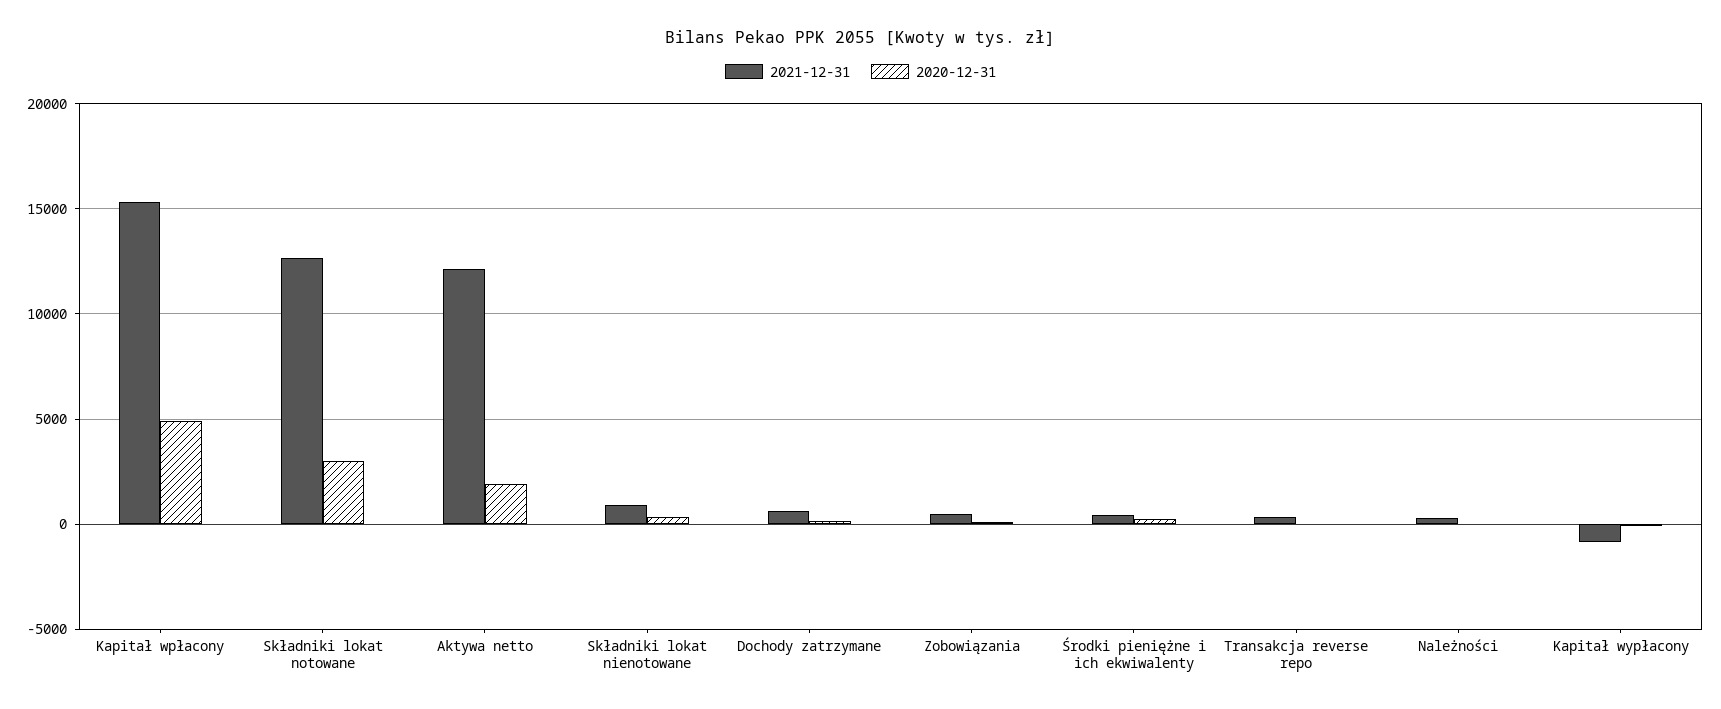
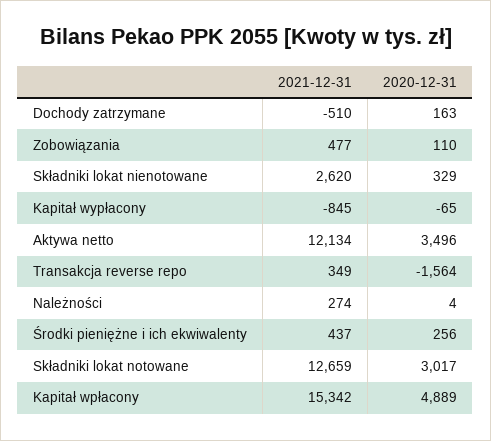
  {
    "2021-12-31": {
      "Kapitał wpłacony": 15342,
      "Składniki lokat notowane": 12659,
      "Aktywa netto": 12134,
-     "Składniki lokat nienotowane": 1000,
+     "Składniki lokat nienotowane": 2620,
-     "Dochody zatrzymane": 500,
+     "Dochody zatrzymane": -510,
      "Zobowiązania": 477,
      "Środki pieniężne i ich ekwiwalenty": 437,
      "Transakcja reverse repo": 349,
      "Należności": 274,
      "Kapitał wypłacony": -845
    },
    "2020-12-31": {
      "Kapitał wpłacony": 4889,
      "Składniki lokat notowane": 3017,
-     "Aktywa netto": 2000,
+     "Aktywa netto": 3496,
      "Składniki lokat nienotowane": 329,
      "Dochody zatrzymane": 163,
      "Zobowiązania": 110,
      "Środki pieniężne i ich ekwiwalenty": 256,
-     "Transakcja reverse repo": 0,
+     "Transakcja reverse repo": -1564,
      "Należności": 4,
      "Kapitał wypłacony": -65
    }
  }

